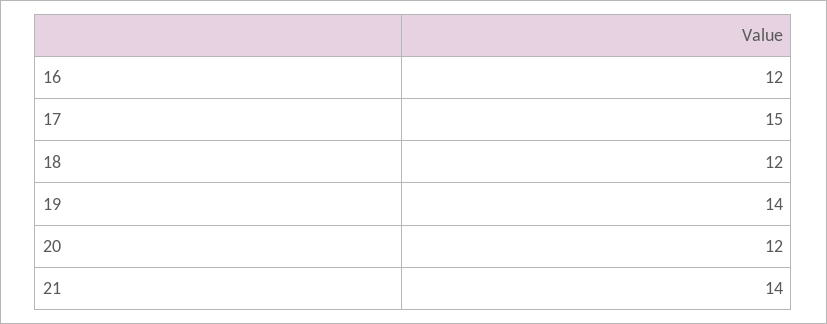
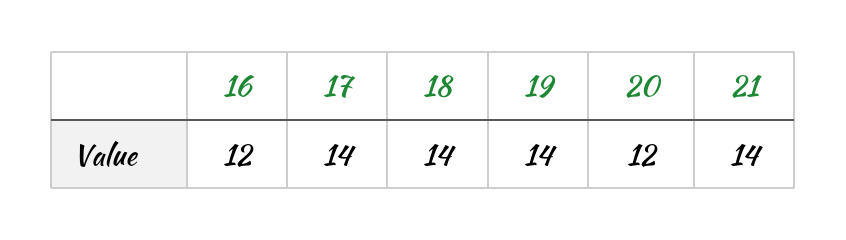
  {
    "16": 12,
-   "17": 15,
+   "17": 14,
-   "18": 12,
+   "18": 14,
    "19": 14,
    "20": 12,
    "21": 14
  }

